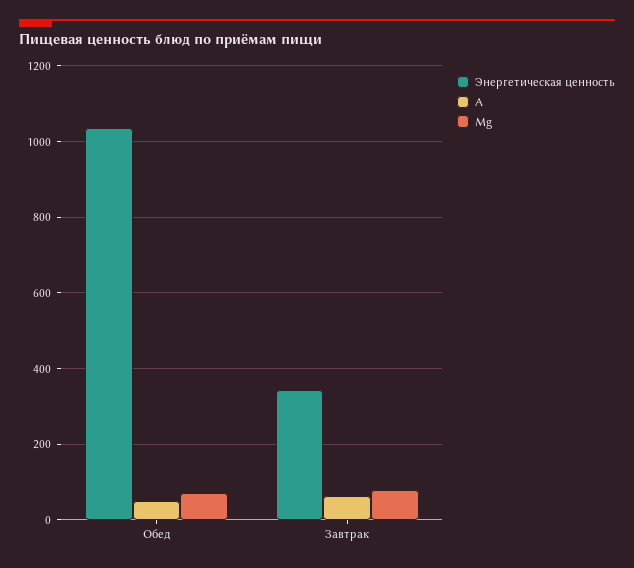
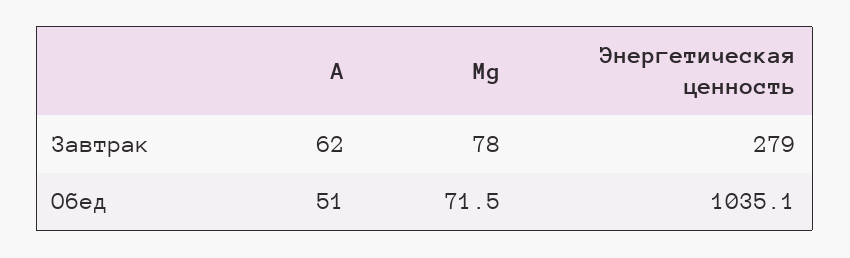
  {
    "Энергетическая ценность": {
      "Обед": 1035.1,
-     "Завтрак": 340
+     "Завтрак": 279
    },
    "А": {
      "Обед": 51,
      "Завтрак": 62
    },
    "Mg": {
      "Обед": 71.5,
      "Завтрак": 78
    }
  }

